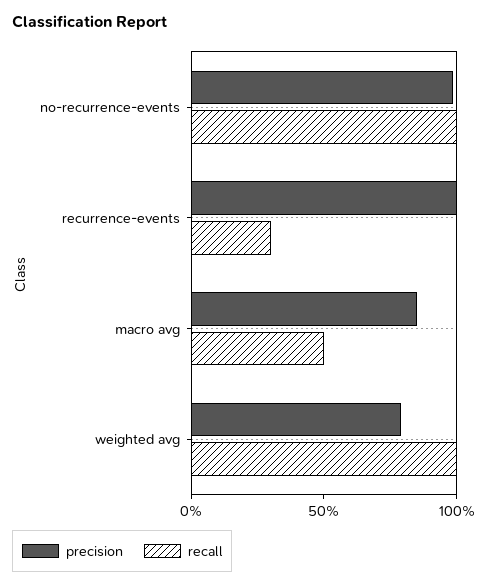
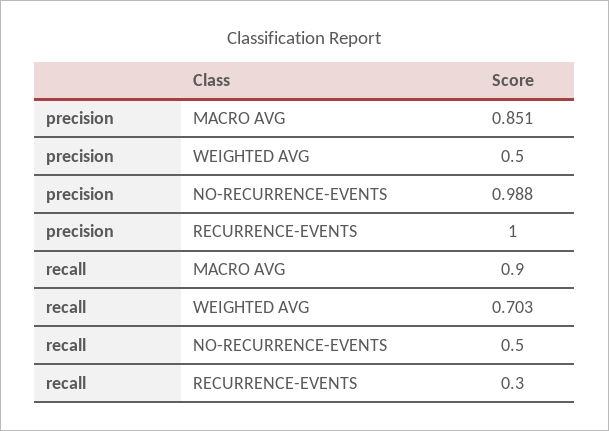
  {
    "precision": {
      "no-recurrence-events": 0.988,
      "recurrence-events": 1,
      "macro avg": 0.851,
-     "weighted avg": 0.8
+     "weighted avg": 0.5
    },
    "recall": {
-     "no-recurrence-events": 1,
+     "no-recurrence-events": 0.5,
      "recurrence-events": 0.3,
-     "macro avg": 0.5,
+     "macro avg": 0.9,
-     "weighted avg": 1
+     "weighted avg": 0.703
    }
  }

